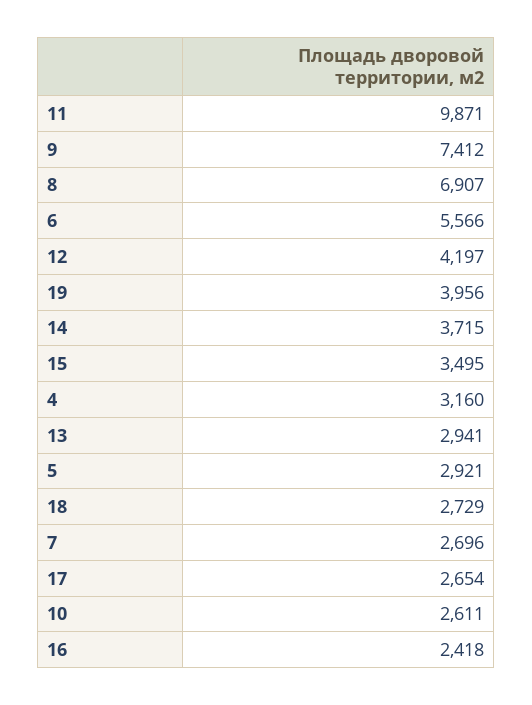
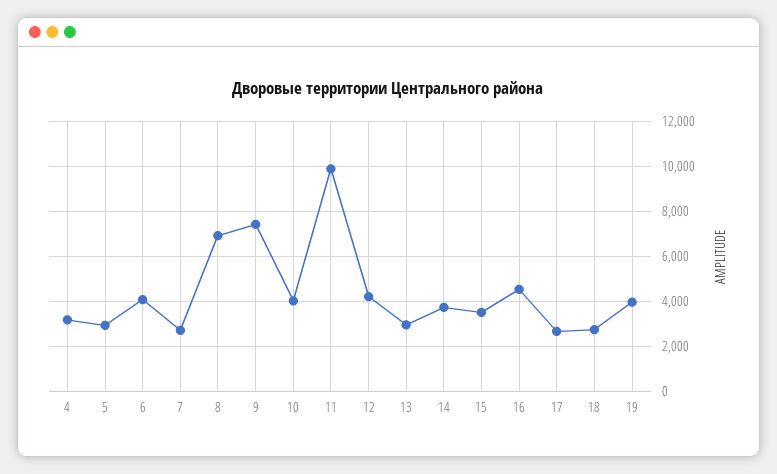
  {
    "11": 9871,
    "9": 7412,
    "8": 6907,
-   "6": 5566,
+   "6": 4000,
    "12": 4197,
    "19": 3956,
    "14": 3715,
    "15": 3495,
    "4": 3160,
    "13": 2941,
    "5": 2921,
    "18": 2729,
    "7": 2696,
    "17": 2654,
-   "10": 2611,
+   "10": 4000,
-   "16": 2418
+   "16": 4500
  }

